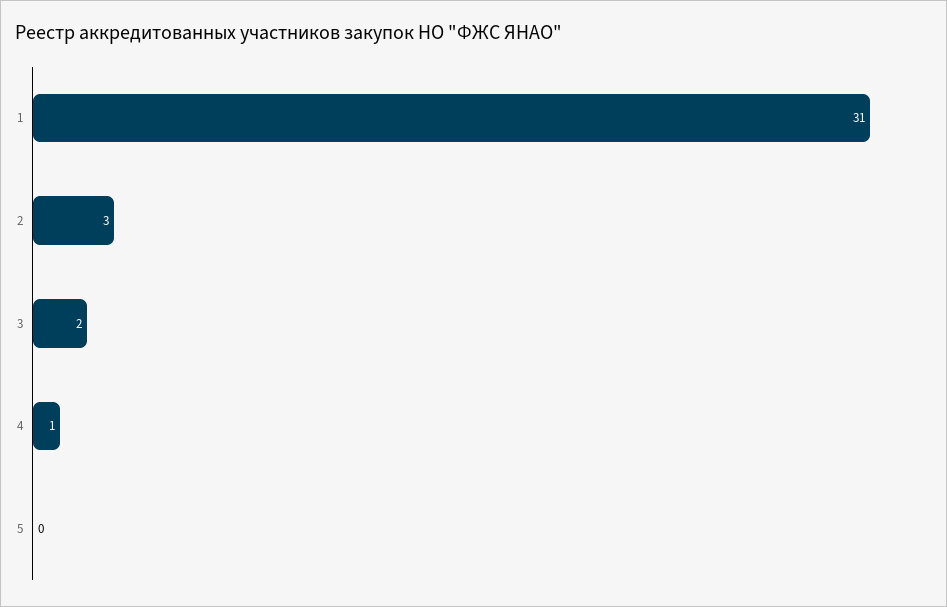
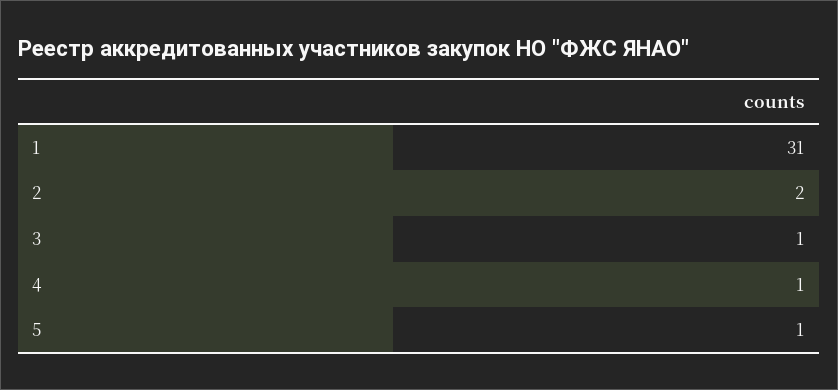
  {
    "1": 31,
-   "2": 3,
+   "2": 2,
-   "3": 2,
+   "3": 1,
    "4": 1,
-   "5": 0
+   "5": 1
  }

